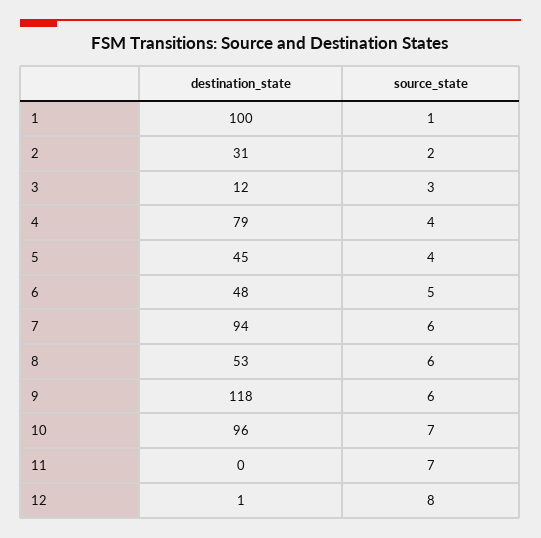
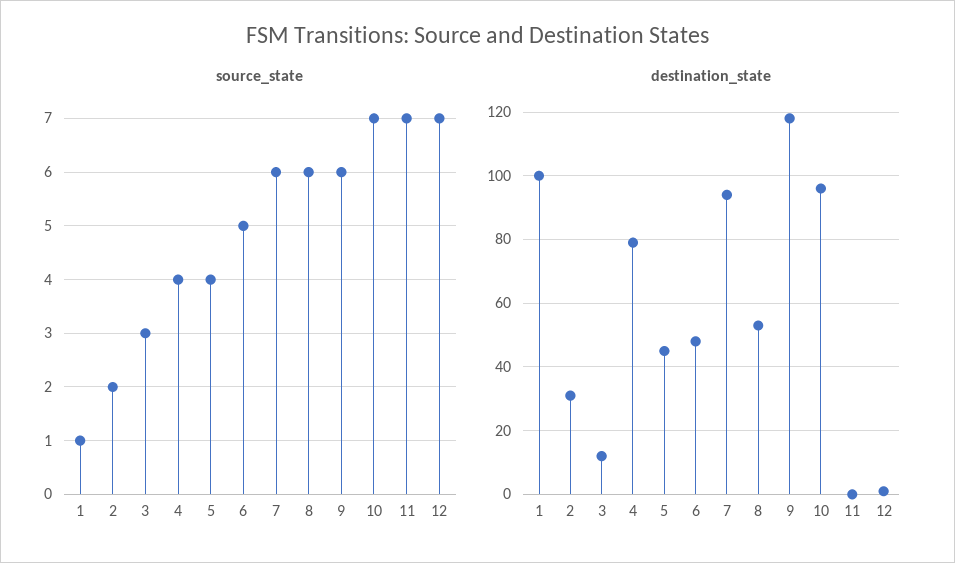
  {
    "destination_state": {
      "1": 100,
      "2": 31,
      "3": 12,
      "4": 79,
      "5": 45,
      "6": 48,
      "7": 94,
      "8": 53,
      "9": 118,
      "10": 96,
      "11": 0,
      "12": 1
    },
    "source_state": {
      "1": 1,
      "2": 2,
      "3": 3,
      "4": 4,
      "5": 4,
      "6": 5,
      "7": 6,
      "8": 6,
      "9": 6,
      "10": 7,
      "11": 7,
-     "12": 8
+     "12": 7
    }
  }

